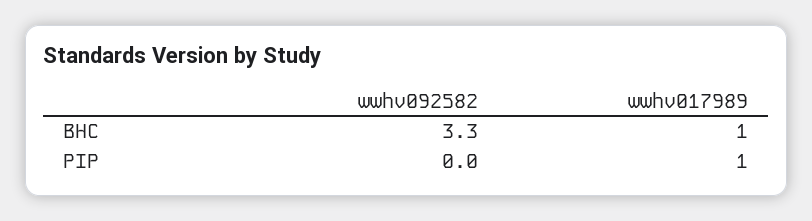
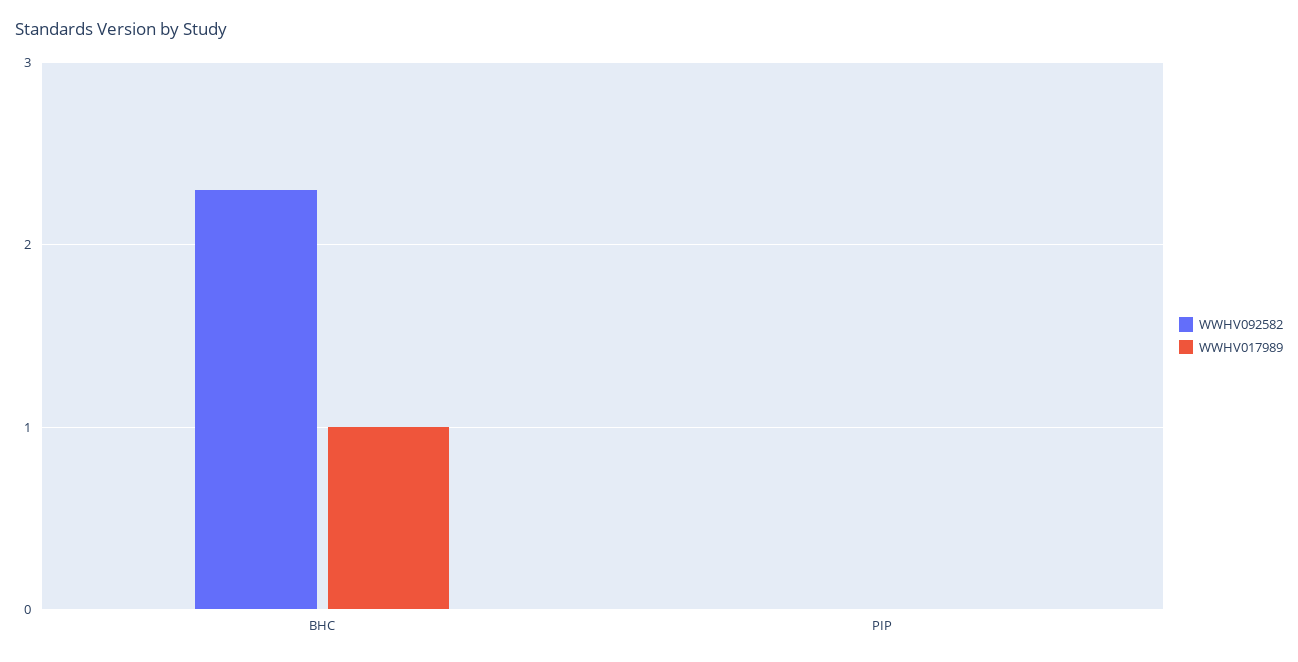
  {
    "wwhv092582": {
-     "BHC": 3.3,
+     "BHC": 2.3,
      "PIP": 0
    },
    "wwhv017989": {
      "BHC": 1,
-     "PIP": 1
+     "PIP": 0
    }
  }

